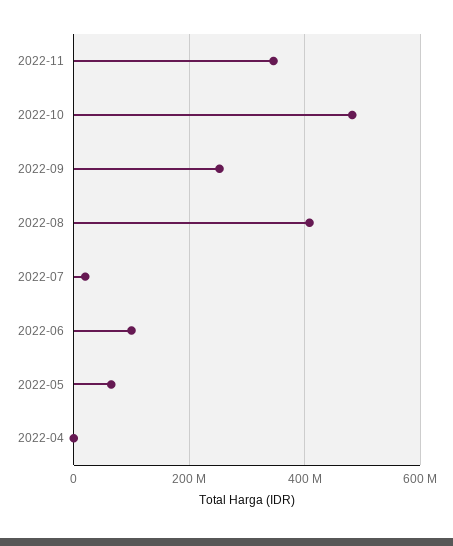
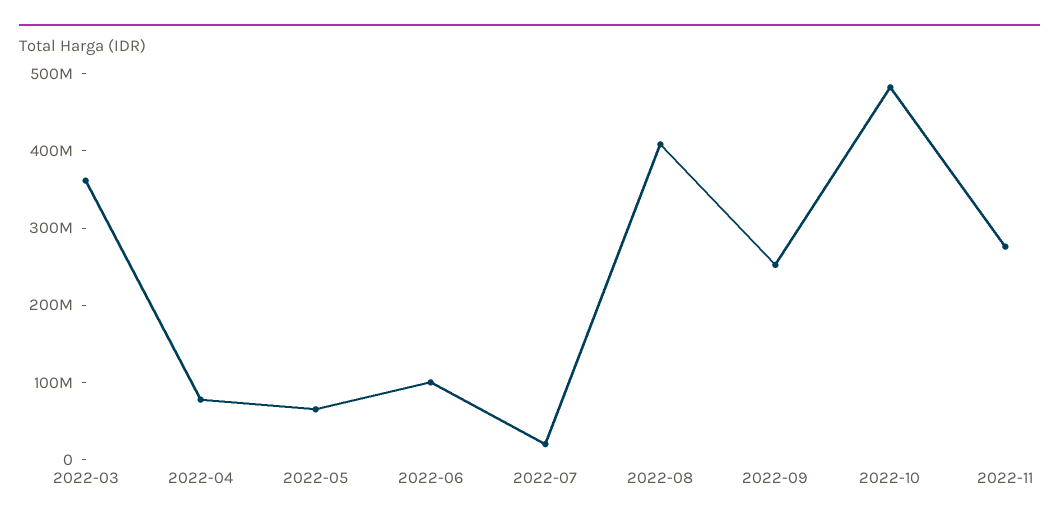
  {
-   "2022-11": 340000000,
+   "2022-11": 280000000,
    "2022-10": 480000000,
    "2022-09": 260000000,
    "2022-08": 400000000,
    "2022-07": 20000000,
    "2022-06": 100000000,
    "2022-05": 60000000,
-   "2022-04": 0
+   "2022-04": 80000000,
+   "2022-03": 360000000
  }

